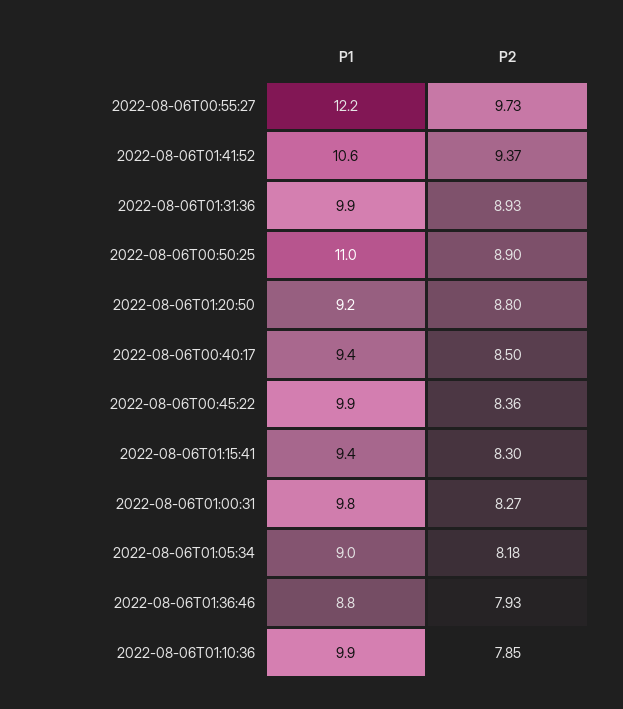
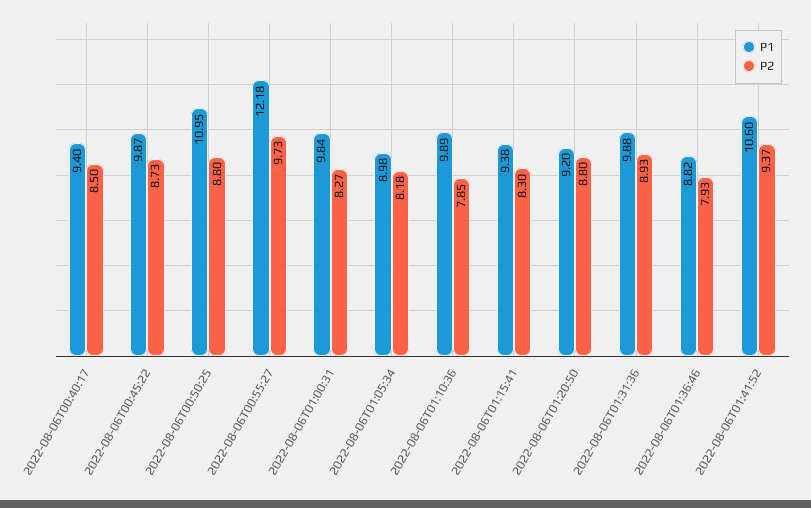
  {
    "P1": {
      "2022-08-06T00:55:27": 12.18,
      "2022-08-06T01:41:52": 10.6,
      "2022-08-06T01:31:36": 9.88,
      "2022-08-06T00:50:25": 10.95,
      "2022-08-06T01:20:50": 9.2,
      "2022-08-06T00:40:17": 9.4,
      "2022-08-06T00:45:22": 9.87,
      "2022-08-06T01:15:41": 9.38,
      "2022-08-06T01:00:31": 9.84,
      "2022-08-06T01:05:34": 8.98,
      "2022-08-06T01:36:46": 8.82,
      "2022-08-06T01:10:36": 9.89
    },
    "P2": {
      "2022-08-06T00:55:27": 9.73,
      "2022-08-06T01:41:52": 9.37,
      "2022-08-06T01:31:36": 8.93,
-     "2022-08-06T00:50:25": 8.9,
+     "2022-08-06T00:50:25": 8.8,
      "2022-08-06T01:20:50": 8.8,
      "2022-08-06T00:40:17": 8.5,
-     "2022-08-06T00:45:22": 8.36,
+     "2022-08-06T00:45:22": 8.73,
      "2022-08-06T01:15:41": 8.3,
      "2022-08-06T01:00:31": 8.27,
      "2022-08-06T01:05:34": 8.18,
      "2022-08-06T01:36:46": 7.93,
      "2022-08-06T01:10:36": 7.85
    }
  }

